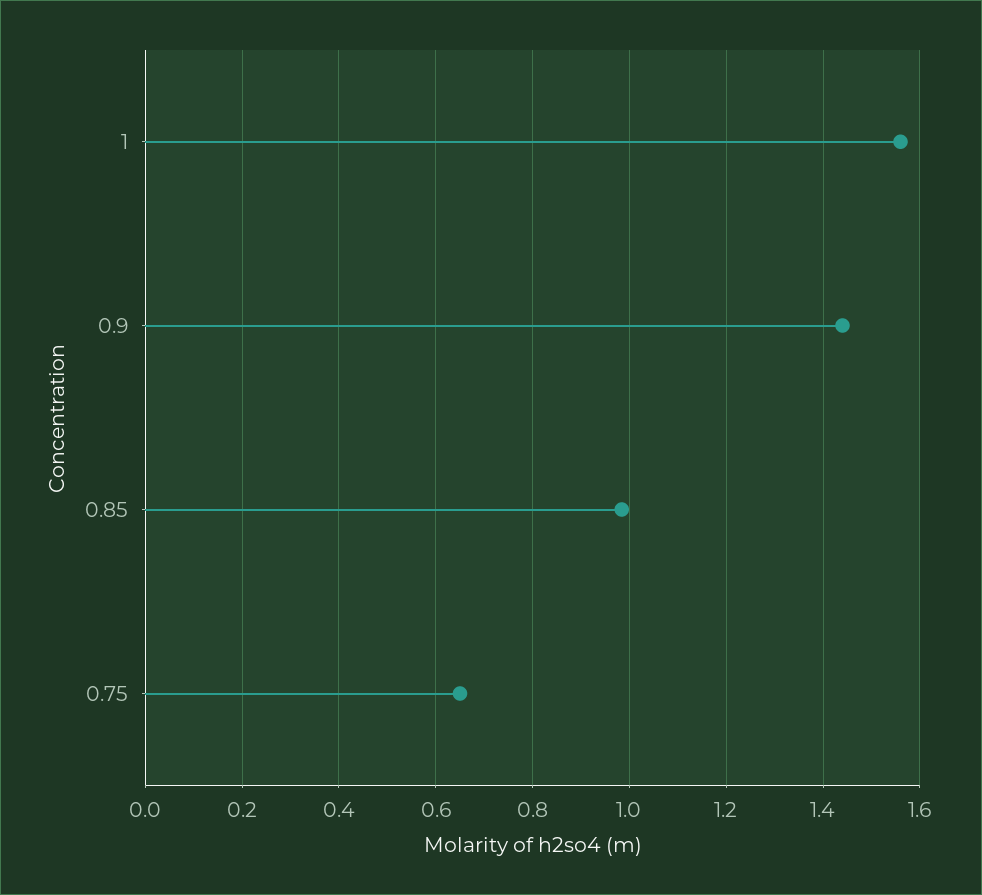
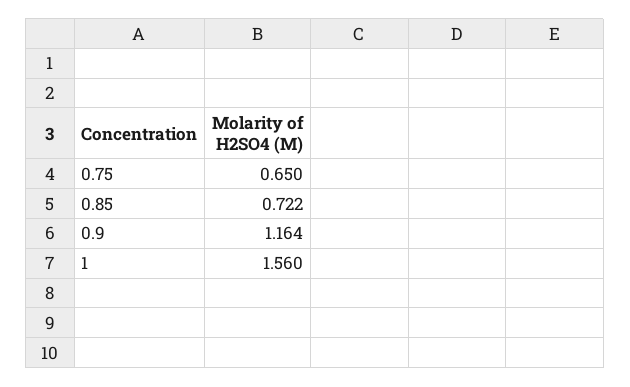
  {
    "1": 1.56,
-   "0.9": 1.44,
+   "0.9": 1.164,
-   "0.85": 0.98,
+   "0.85": 0.722,
    "0.75": 0.65
  }

